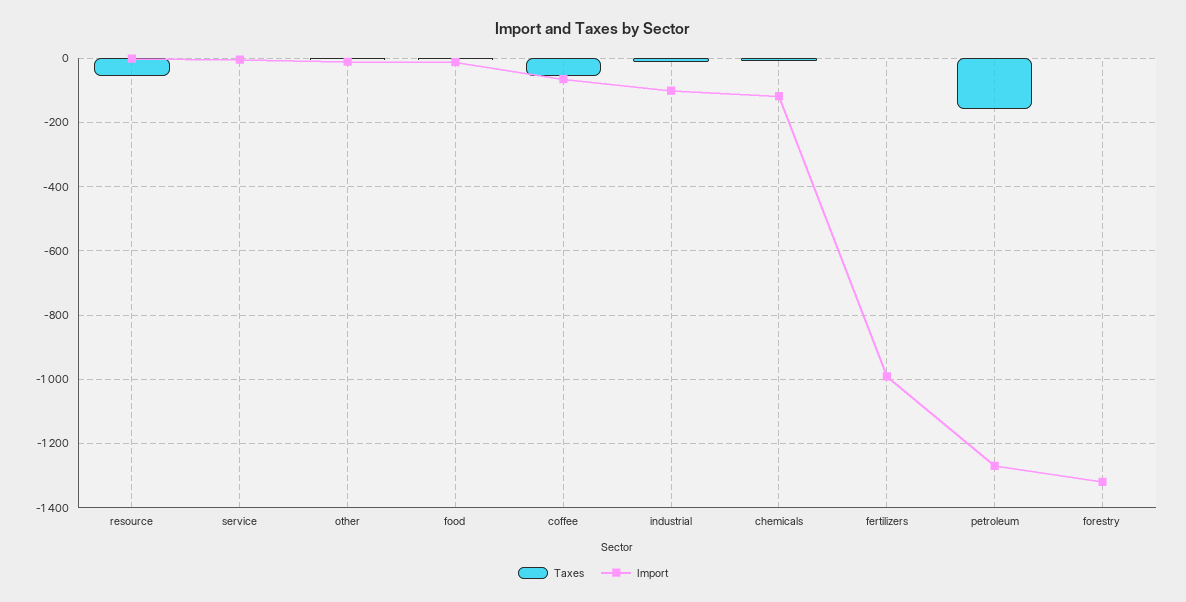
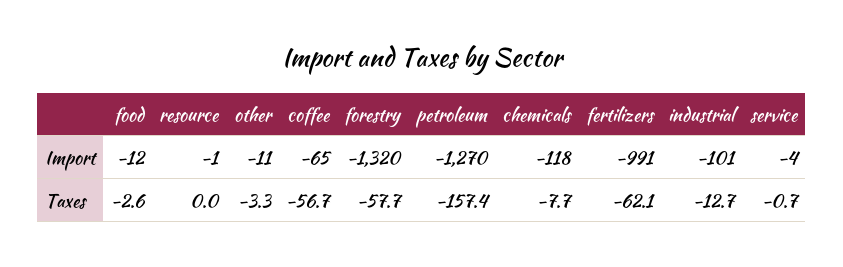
  {
    "Taxes": {
-     "resource": -60,
+     "resource": 0,
      "service": -0.7,
      "other": -3.3,
      "food": -2.6,
      "coffee": -56.7,
      "industrial": -12.7,
      "chemicals": -7.7,
-     "fertilizers": 0,
+     "fertilizers": -62.1,
      "petroleum": -157.4,
-     "forestry": 0
+     "forestry": -57.7
    },
    "Import": {
      "resource": -1,
      "service": -4,
      "other": -11,
      "food": -12,
      "coffee": -65,
      "industrial": -101,
      "chemicals": -118,
      "fertilizers": -991,
      "petroleum": -1270,
      "forestry": -1320
    }
  }

